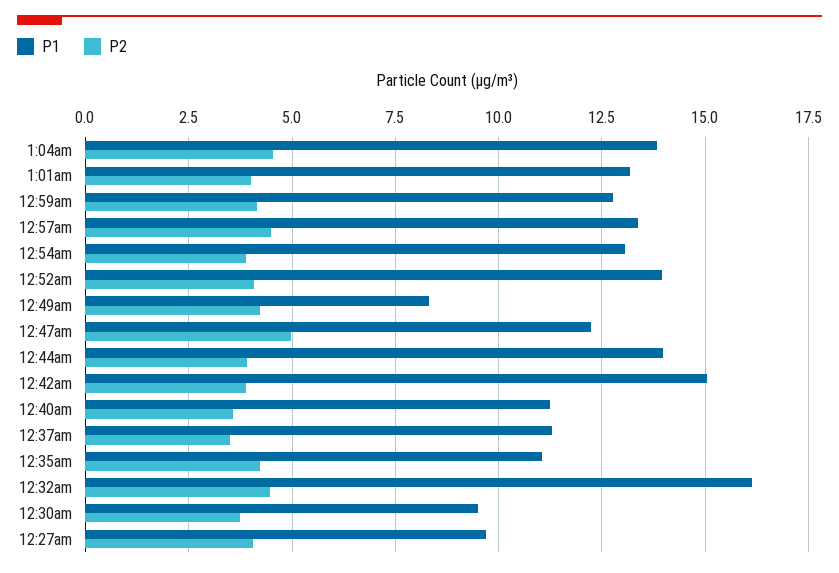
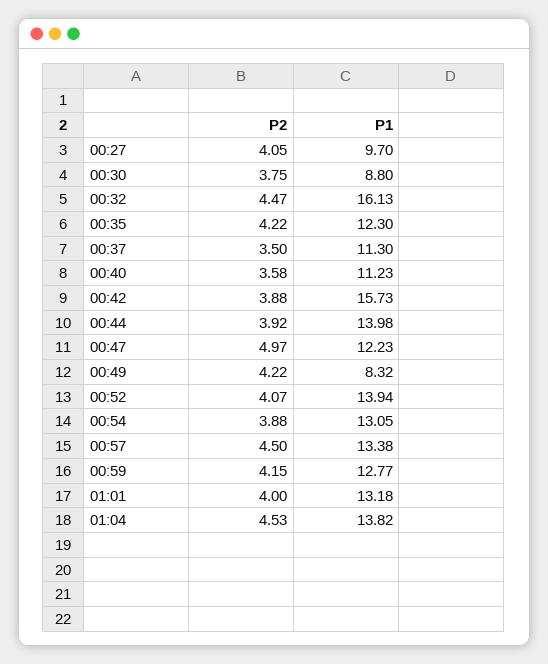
  {
    "P1": {
      "1:04am": 13.82,
      "1:01am": 13.18,
      "12:59am": 12.77,
      "12:57am": 13.38,
      "12:54am": 13.05,
      "12:52am": 13.94,
      "12:49am": 8.32,
      "12:47am": 12.23,
      "12:44am": 13.98,
-     "12:42am": 15,
+     "12:42am": 15.73,
      "12:40am": 11.23,
      "12:37am": 11.3,
-     "12:35am": 11,
+     "12:35am": 12.3,
      "12:32am": 16.13,
-     "12:30am": 9.5,
+     "12:30am": 8.8,
      "12:27am": 9.7
    },
    "P2": {
      "1:04am": 4.53,
      "1:01am": 4,
      "12:59am": 4.15,
      "12:57am": 4.5,
      "12:54am": 3.88,
      "12:52am": 4.07,
      "12:49am": 4.22,
      "12:47am": 4.97,
      "12:44am": 3.92,
      "12:42am": 3.88,
      "12:40am": 3.58,
      "12:37am": 3.5,
      "12:35am": 4.22,
      "12:32am": 4.47,
      "12:30am": 3.75,
      "12:27am": 4.05
    }
  }

